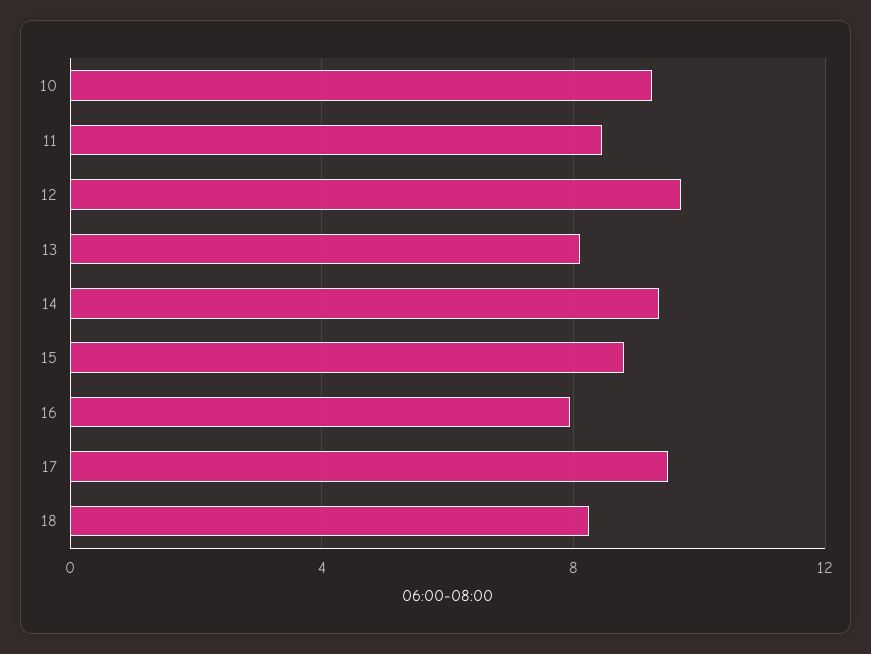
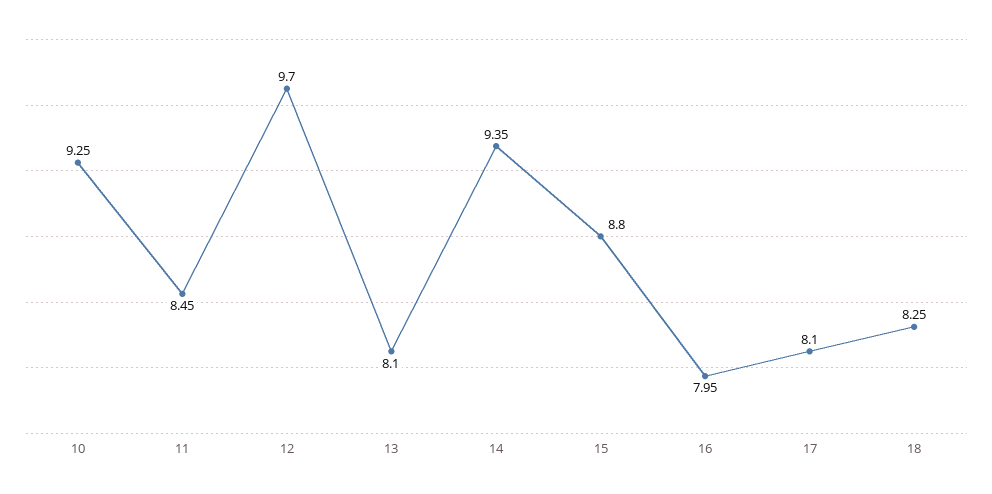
  {
    "10": 9.25,
    "11": 8.45,
    "12": 9.7,
    "13": 8.1,
    "14": 9.35,
    "15": 8.8,
    "16": 7.95,
-   "17": 9.5,
+   "17": 8.1,
    "18": 8.25
  }

